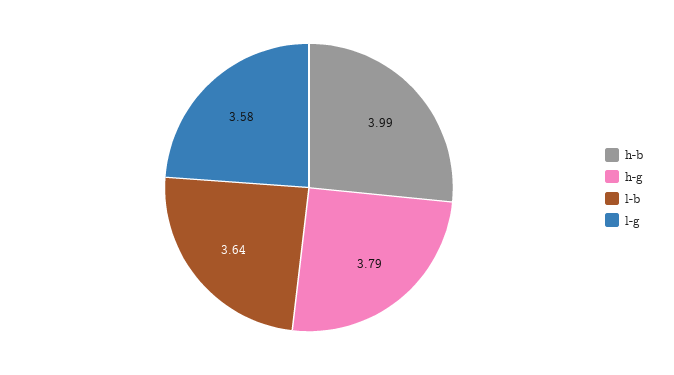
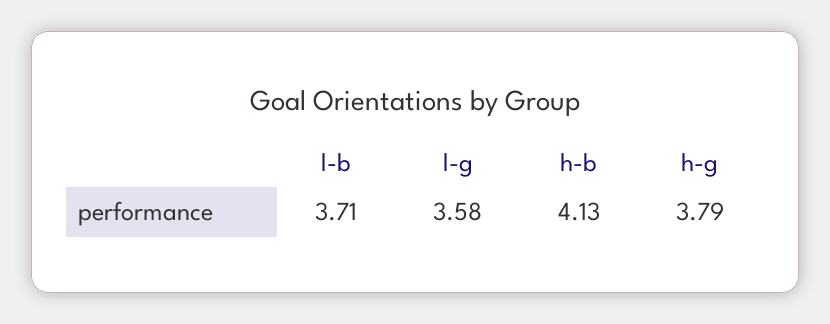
  {
-   "h-b": 3.99,
+   "h-b": 4.13,
    "h-g": 3.79,
-   "l-b": 3.64,
+   "l-b": 3.71,
    "l-g": 3.58
  }

